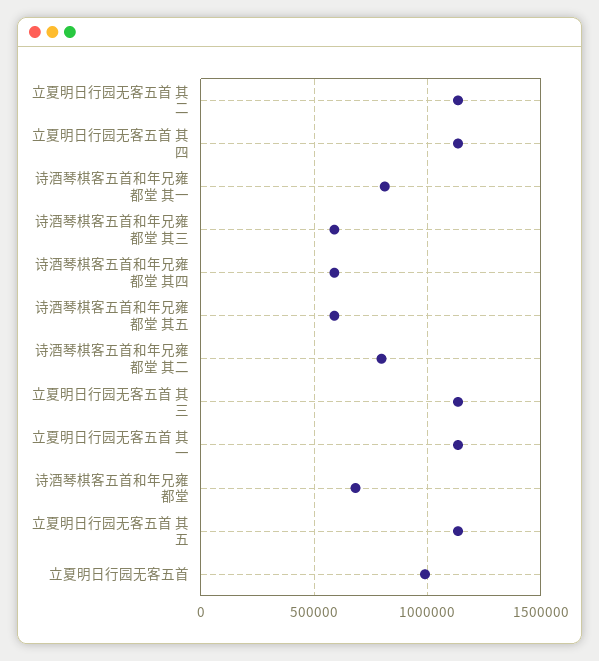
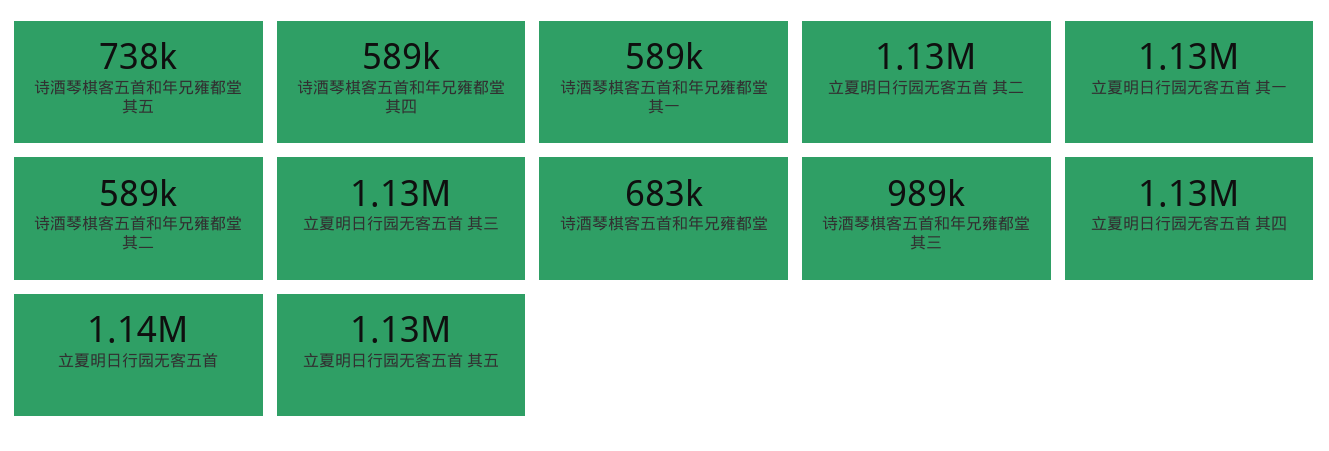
  {
    "立夏明日行园无客五首 其二": 1130000,
    "立夏明日行园无客五首 其四": 1130000,
-   "诗酒琴棋客五首和年兄雍都堂 其一": 800000,
+   "诗酒琴棋客五首和年兄雍都堂 其一": 589000,
-   "诗酒琴棋客五首和年兄雍都堂 其三": 600000,
+   "诗酒琴棋客五首和年兄雍都堂 其三": 989000,
    "诗酒琴棋客五首和年兄雍都堂 其四": 589000,
-   "诗酒琴棋客五首和年兄雍都堂 其五": 600000,
+   "诗酒琴棋客五首和年兄雍都堂 其五": 738000,
-   "诗酒琴棋客五首和年兄雍都堂 其二": 800000,
+   "诗酒琴棋客五首和年兄雍都堂 其二": 589000,
    "立夏明日行园无客五首 其三": 1130000,
    "立夏明日行园无客五首 其一": 1130000,
    "诗酒琴棋客五首和年兄雍都堂": 683000,
    "立夏明日行园无客五首 其五": 1130000,
-   "立夏明日行园无客五首": 1000000
+   "立夏明日行园无客五首": 1140000
  }

